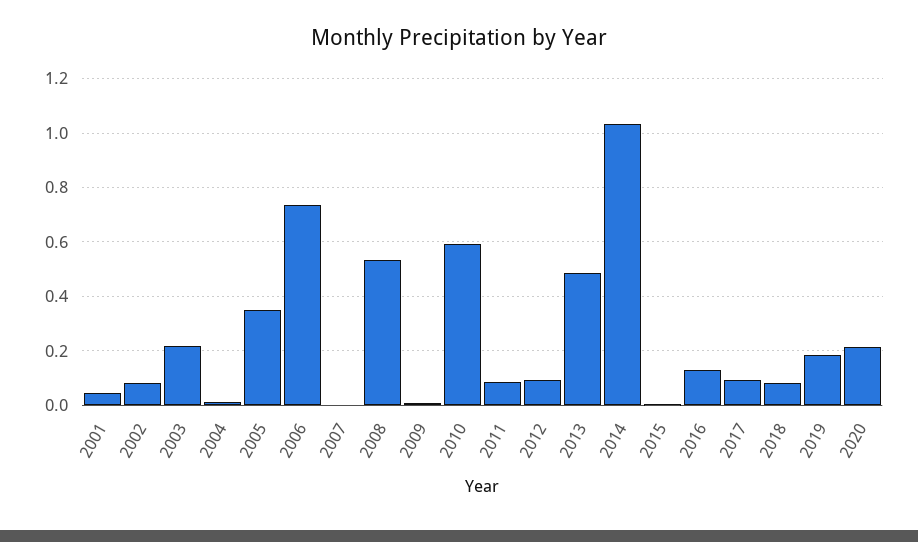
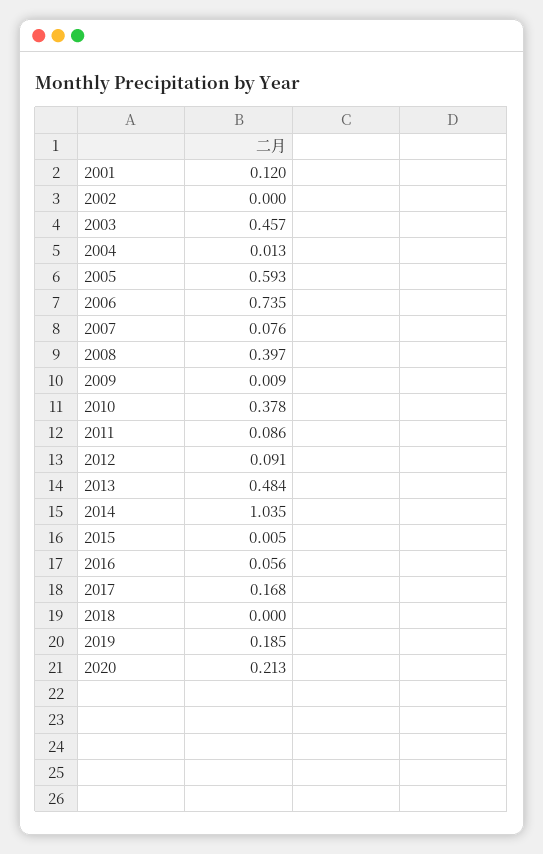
  {
-   "2001": 0.05,
+   "2001": 0.12,
-   "2002": 0.075,
+   "2002": 0,
-   "2003": 0.225,
+   "2003": 0.457,
    "2004": 0.013,
-   "2005": 0.35,
+   "2005": 0.593,
    "2006": 0.735,
-   "2007": 0,
+   "2007": 0.076,
-   "2008": 0.525,
+   "2008": 0.397,
    "2009": 0.009,
-   "2010": 0.6,
+   "2010": 0.378,
    "2011": 0.086,
    "2012": 0.091,
    "2013": 0.484,
    "2014": 1.035,
    "2015": 0.005,
-   "2016": 0.125,
+   "2016": 0.056,
-   "2017": 0.1,
+   "2017": 0.168,
-   "2018": 0.075,
+   "2018": 0,
    "2019": 0.185,
    "2020": 0.213
  }

